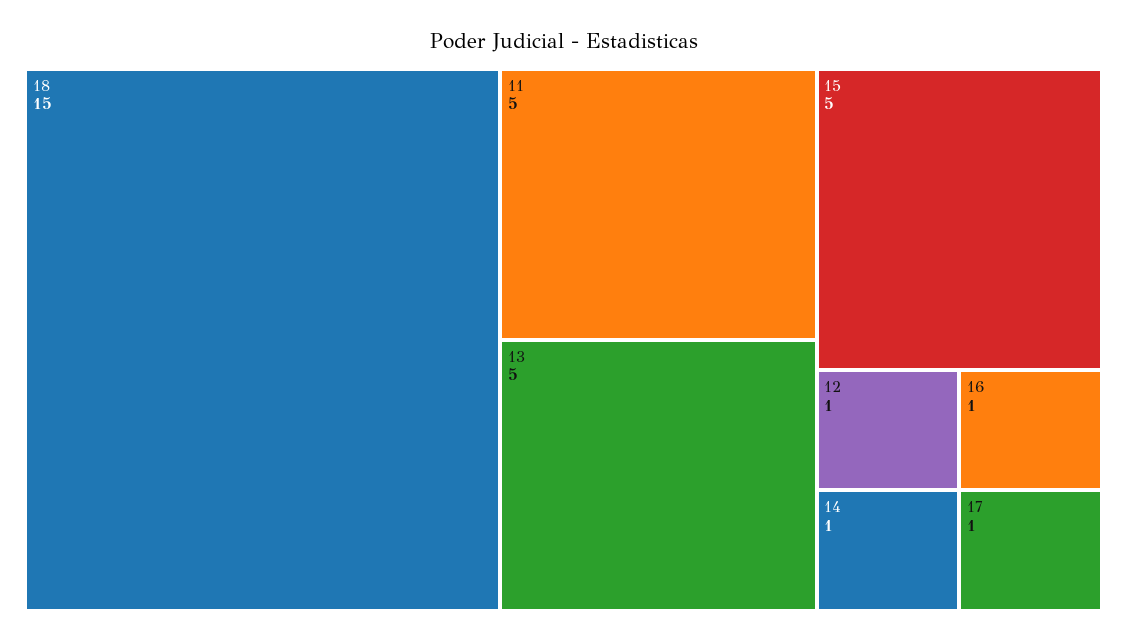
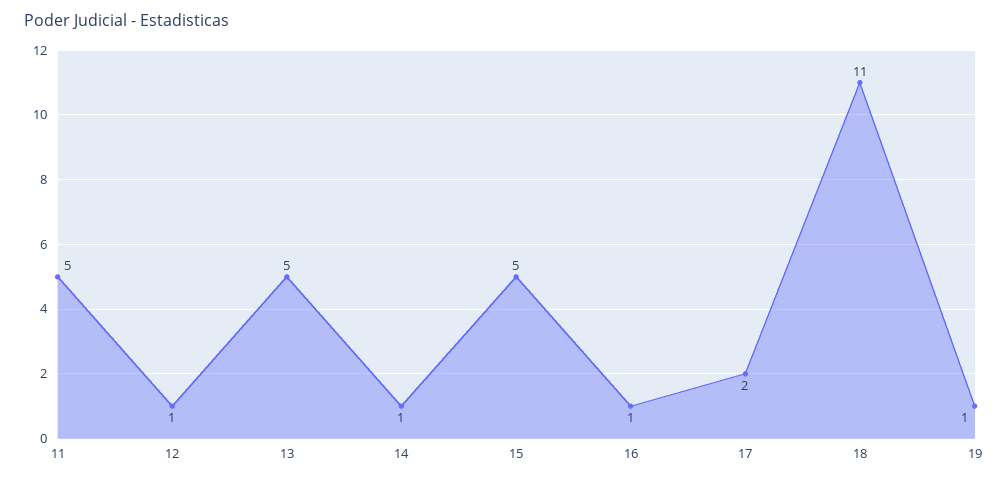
  {
-   "18": 15,
+   "18": 11,
    "11": 5,
    "13": 5,
    "15": 5,
    "12": 1,
    "14": 1,
    "16": 1,
-   "17": 1
+   "17": 2,
+   "19": 1
  }

